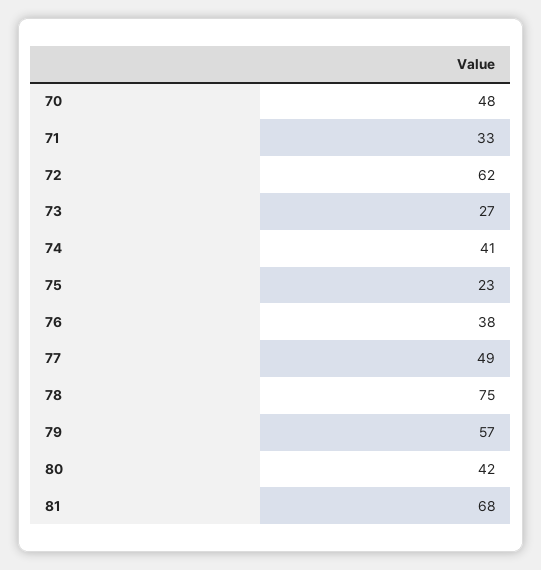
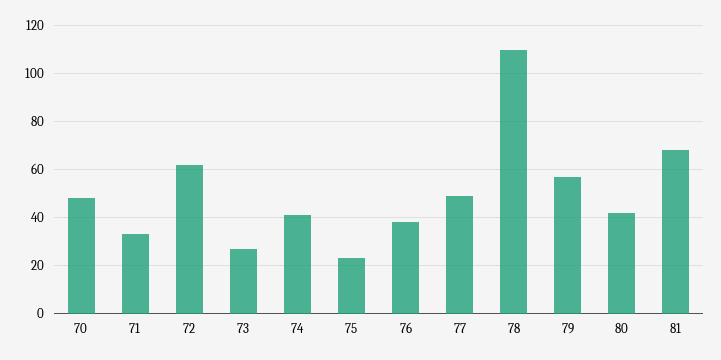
  {
    "70": 48,
    "71": 33,
    "72": 62,
    "73": 27,
    "74": 41,
    "75": 23,
    "76": 38,
    "77": 49,
-   "78": 75,
+   "78": 110,
    "79": 57,
    "80": 42,
    "81": 68
  }

